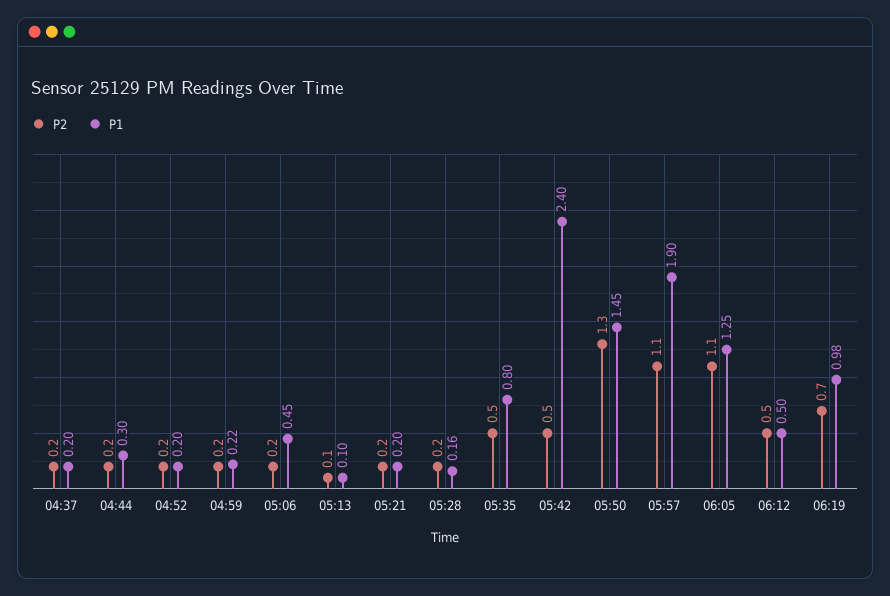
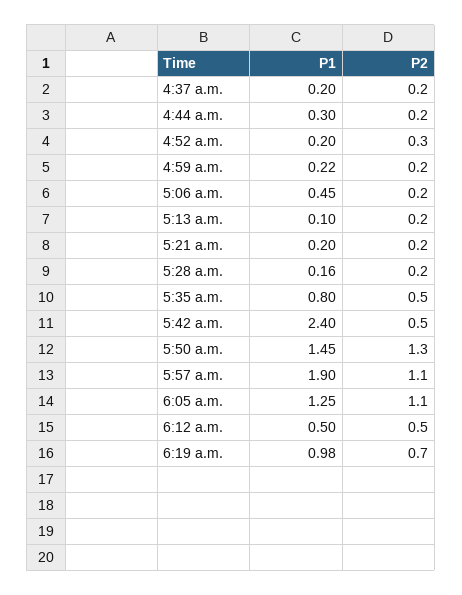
  {
    "P2": {
      "04:37": 0.2,
      "04:44": 0.2,
-     "04:52": 0.2,
+     "04:52": 0.3,
      "04:59": 0.2,
      "05:06": 0.2,
-     "05:13": 0.1,
+     "05:13": 0.2,
      "05:21": 0.2,
      "05:28": 0.2,
      "05:35": 0.5,
      "05:42": 0.5,
      "05:50": 1.3,
      "05:57": 1.1,
      "06:05": 1.1,
      "06:12": 0.5,
      "06:19": 0.7
    },
    "P1": {
      "04:37": 0.2,
      "04:44": 0.3,
      "04:52": 0.2,
      "04:59": 0.22,
      "05:06": 0.45,
      "05:13": 0.1,
      "05:21": 0.2,
      "05:28": 0.16,
      "05:35": 0.8,
      "05:42": 2.4,
      "05:50": 1.45,
      "05:57": 1.9,
      "06:05": 1.25,
      "06:12": 0.5,
      "06:19": 0.98
    }
  }

